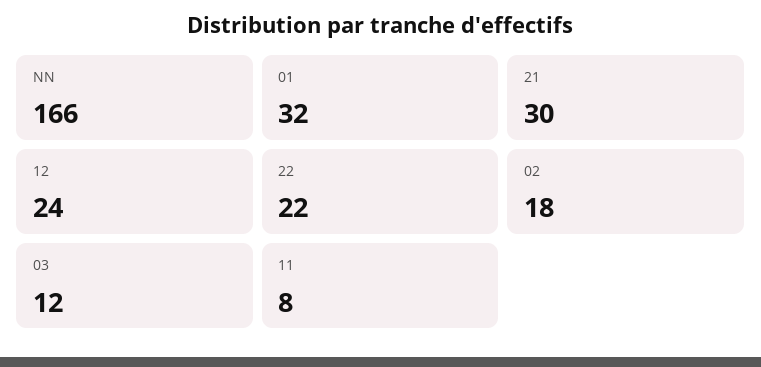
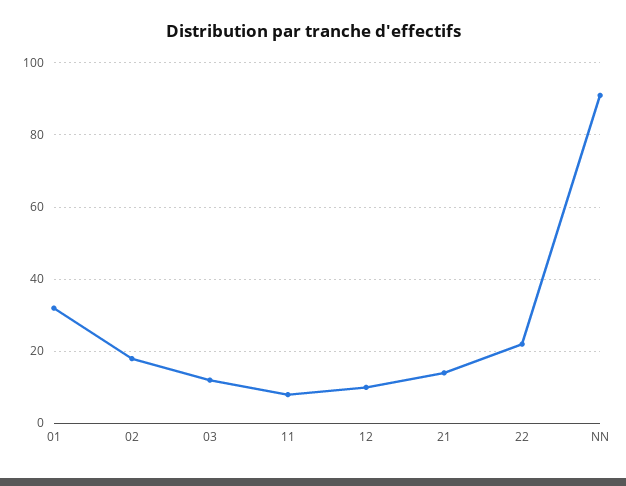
  {
-   "NN": 166,
+   "NN": 90,
    "01": 32,
-   "21": 30,
+   "21": 15,
-   "12": 24,
+   "12": 10,
    "22": 22,
    "02": 18,
    "03": 12,
    "11": 8
  }

